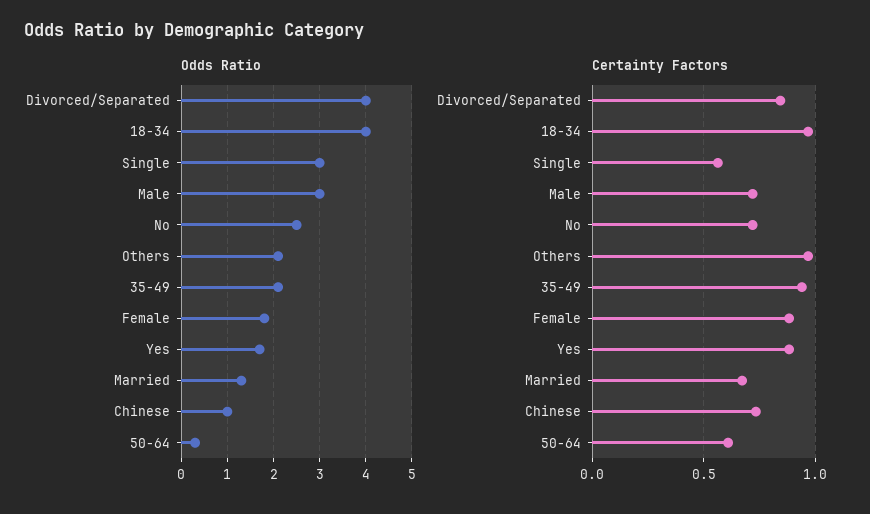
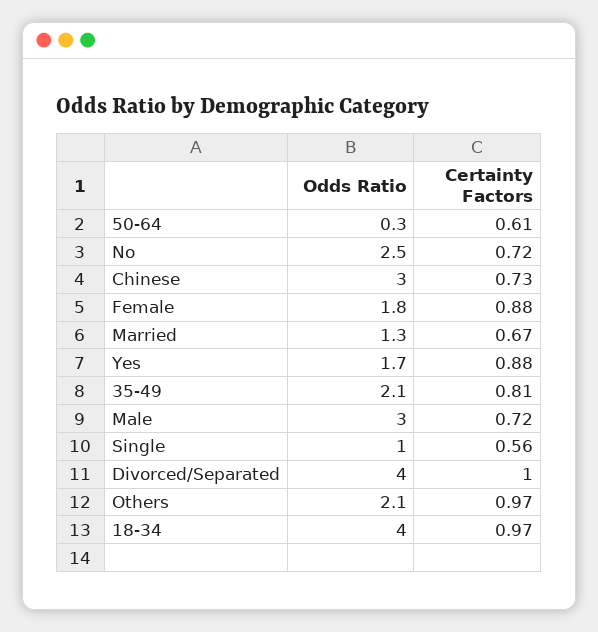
  {
    "Odds Ratio": {
      "Divorced/Separated": 4,
      "18-34": 4,
-     "Single": 3,
+     "Single": 1,
      "Male": 3,
      "No": 2.5,
      "Others": 2.1,
      "35-49": 2.1,
      "Female": 1.8,
      "Yes": 1.7,
      "Married": 1.3,
-     "Chinese": 1,
+     "Chinese": 3,
      "50-64": 0.3
    },
    "Certainty Factors": {
-     "Divorced/Separated": 0.85,
+     "Divorced/Separated": 1,
      "18-34": 0.97,
      "Single": 0.56,
      "Male": 0.72,
      "No": 0.72,
      "Others": 0.97,
-     "35-49": 0.95,
+     "35-49": 0.81,
      "Female": 0.88,
      "Yes": 0.88,
      "Married": 0.67,
      "Chinese": 0.73,
      "50-64": 0.61
    }
  }

